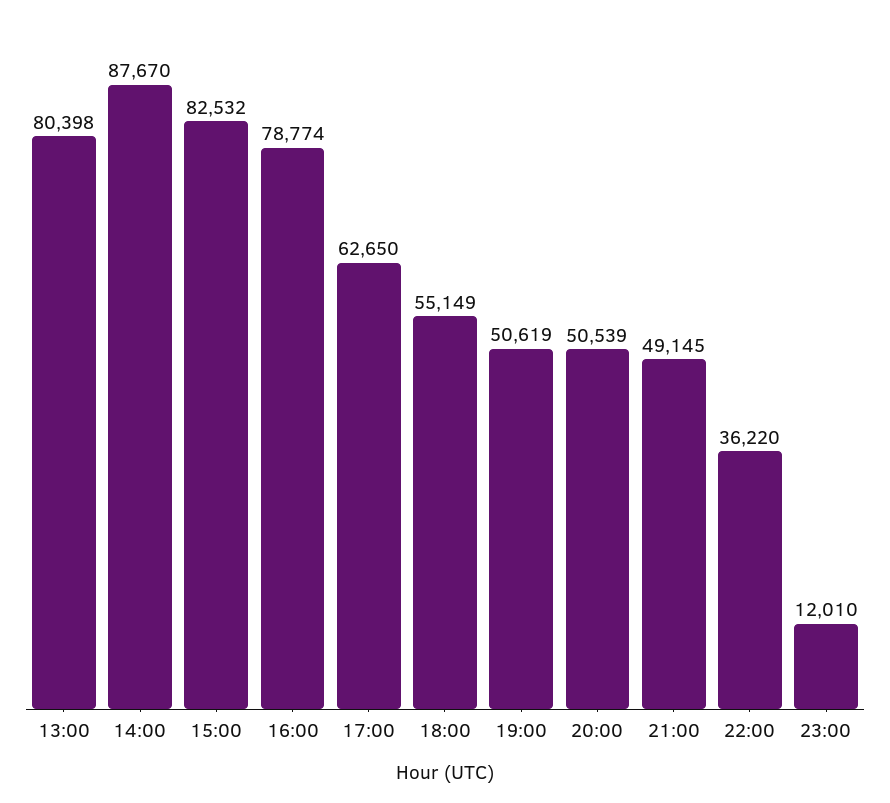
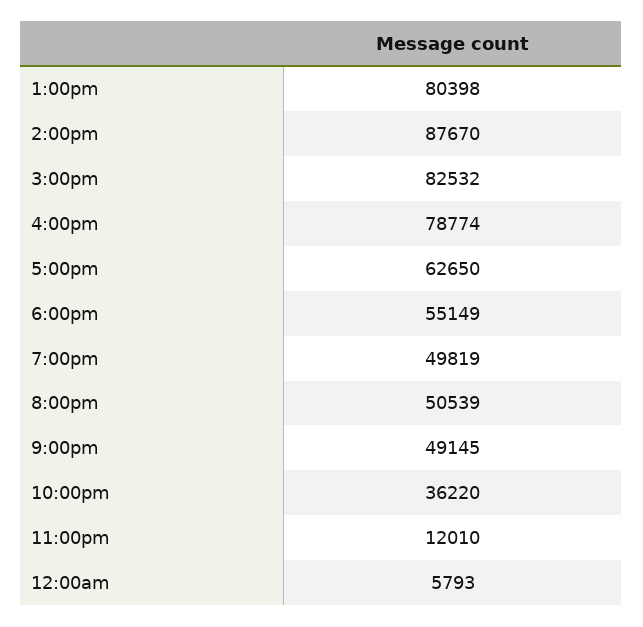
  {
    "13:00": 80398,
    "14:00": 87670,
    "15:00": 82532,
    "16:00": 78774,
    "17:00": 62650,
    "18:00": 55149,
-   "19:00": 50619,
+   "19:00": 49819,
    "20:00": 50539,
    "21:00": 49145,
    "22:00": 36220,
-   "23:00": 12010
+   "23:00": 12010,
+   "12:00am": 5793
  }

